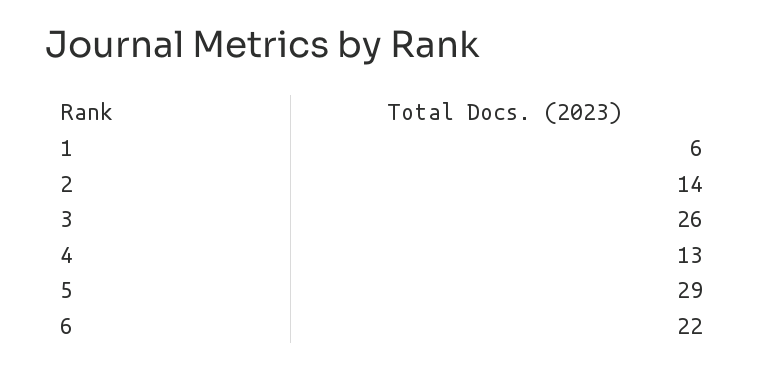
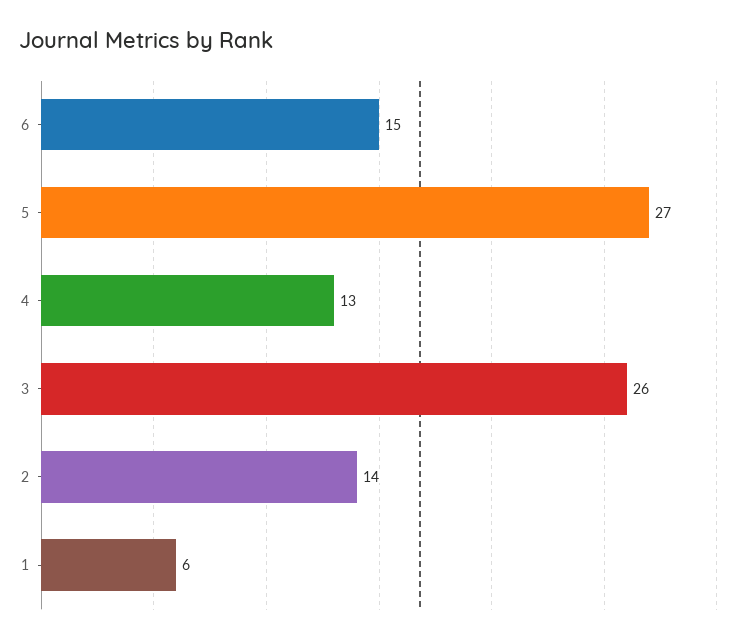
  {
    "1": 6,
    "2": 14,
    "3": 26,
    "4": 13,
-   "5": 29,
+   "5": 27,
-   "6": 22
+   "6": 15
  }

